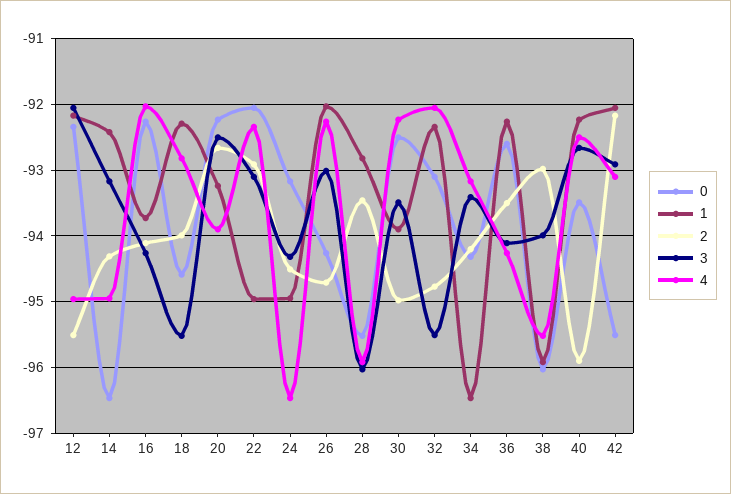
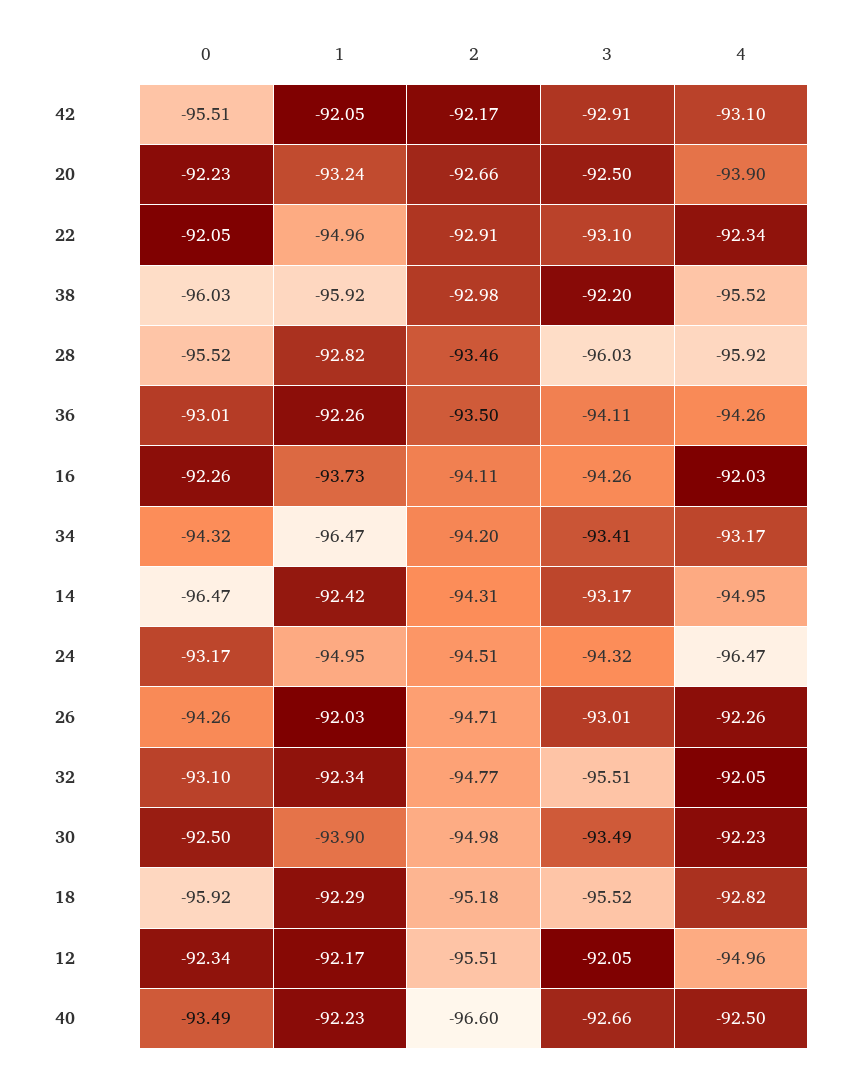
  {
    "0": {
      "12": -92.34,
      "14": -96.47,
      "16": -92.26,
-     "18": -94.6,
+     "18": -95.92,
      "20": -92.23,
      "22": -92.05,
      "24": -93.17,
      "26": -94.26,
      "28": -95.52,
      "30": -92.5,
      "32": -93.1,
      "34": -94.32,
-     "36": -92.6,
+     "36": -93.01,
      "38": -96.03,
      "40": -93.49,
      "42": -95.51
    },
    "1": {
      "12": -92.17,
      "14": -92.42,
      "16": -93.73,
      "18": -92.29,
      "20": -93.24,
      "22": -94.96,
      "24": -94.95,
      "26": -92.03,
      "28": -92.82,
      "30": -93.9,
      "32": -92.34,
      "34": -96.47,
      "36": -92.26,
      "38": -95.92,
      "40": -92.23,
      "42": -92.05
    },
    "2": {
      "12": -95.51,
      "14": -94.31,
      "16": -94.11,
-     "18": -94,
+     "18": -95.18,
      "20": -92.66,
      "22": -92.91,
      "24": -94.51,
      "26": -94.71,
      "28": -93.46,
      "30": -94.98,
      "32": -94.77,
      "34": -94.2,
      "36": -93.5,
      "38": -92.98,
-     "40": -95.9,
+     "40": -96.6,
      "42": -92.17
    },
    "3": {
      "12": -92.05,
      "14": -93.17,
      "16": -94.26,
      "18": -95.52,
      "20": -92.5,
      "22": -93.1,
      "24": -94.32,
      "26": -93.01,
      "28": -96.03,
      "30": -93.49,
      "32": -95.51,
      "34": -93.41,
      "36": -94.11,
-     "38": -94,
+     "38": -92.2,
      "40": -92.66,
      "42": -92.91
    },
    "4": {
      "12": -94.96,
      "14": -94.95,
      "16": -92.03,
      "18": -92.82,
      "20": -93.9,
      "22": -92.34,
      "24": -96.47,
      "26": -92.26,
      "28": -95.92,
      "30": -92.23,
      "32": -92.05,
      "34": -93.17,
      "36": -94.26,
      "38": -95.52,
      "40": -92.5,
      "42": -93.1
    }
  }

